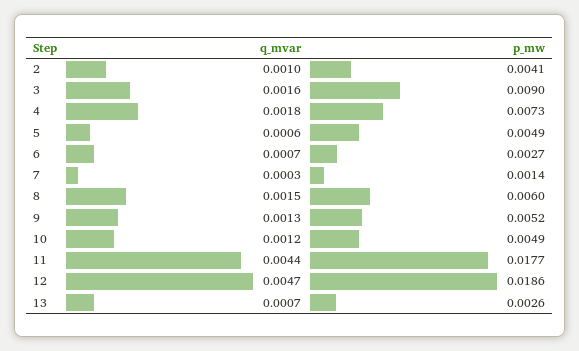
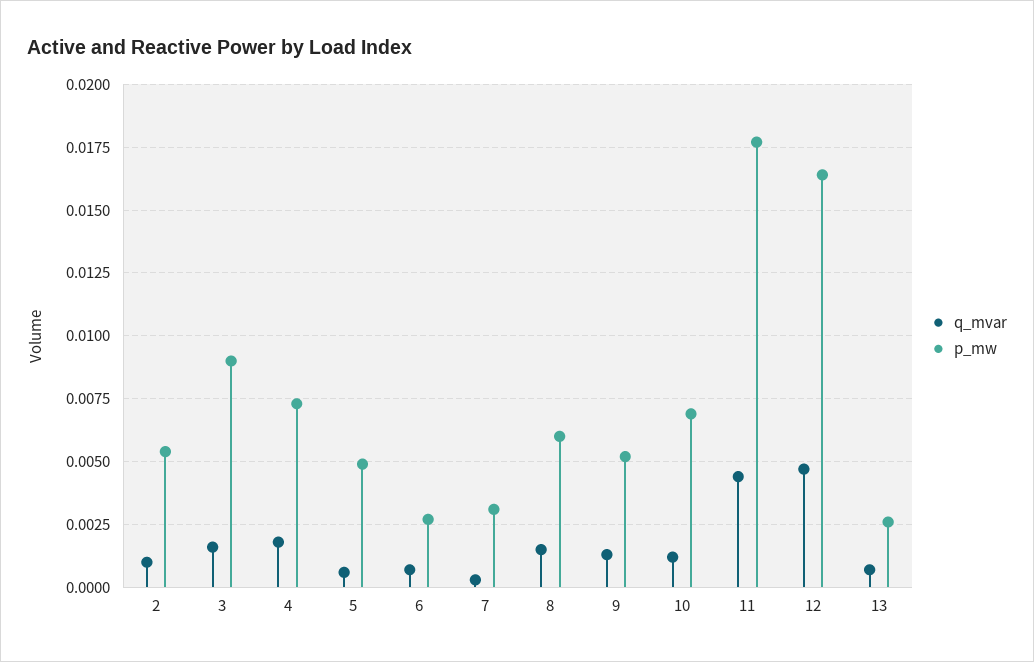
  {
    "q_mvar": {
      "2": 0.001,
      "3": 0.0016,
      "4": 0.0018,
      "5": 0.0006,
      "6": 0.0007,
      "7": 0.0003,
      "8": 0.0015,
      "9": 0.0013,
      "10": 0.0012,
      "11": 0.0044,
      "12": 0.0047,
      "13": 0.0007
    },
    "p_mw": {
-     "2": 0.0041,
+     "2": 0.0055,
      "3": 0.009,
      "4": 0.0073,
      "5": 0.0049,
      "6": 0.0027,
-     "7": 0.0014,
+     "7": 0.003,
      "8": 0.006,
      "9": 0.0052,
-     "10": 0.0049,
+     "10": 0.007,
      "11": 0.0177,
-     "12": 0.0186,
+     "12": 0.0165,
      "13": 0.0026
    }
  }

